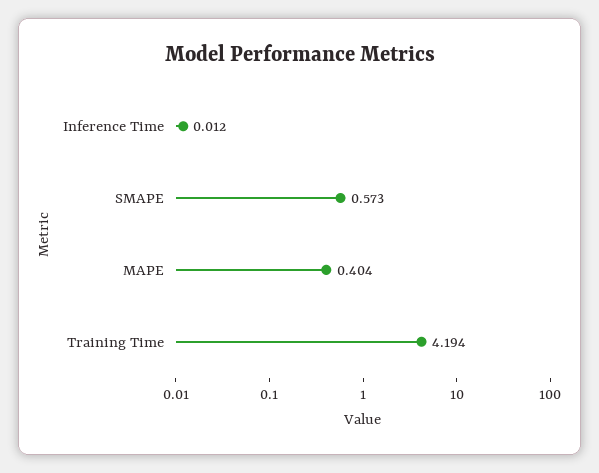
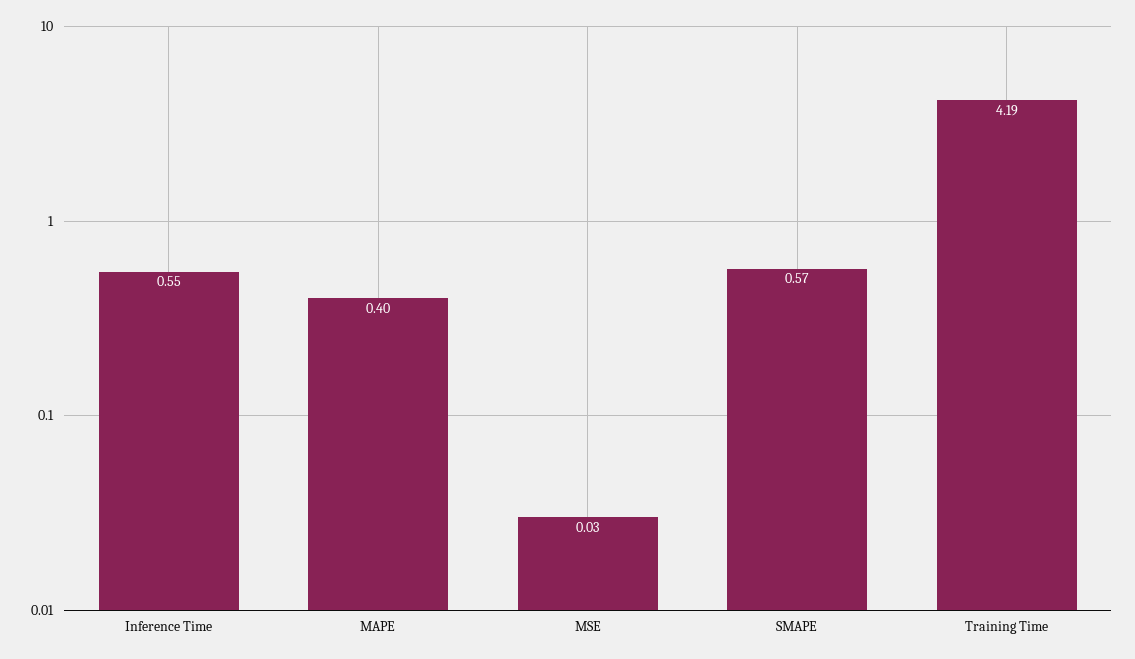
  {
-   "Inference Time": 0.012,
+   "Inference Time": 0.55,
    "SMAPE": 0.573,
    "MAPE": 0.404,
-   "Training Time": 4.194
+   "Training Time": 4.194,
+   "MSE": 0.03
  }

